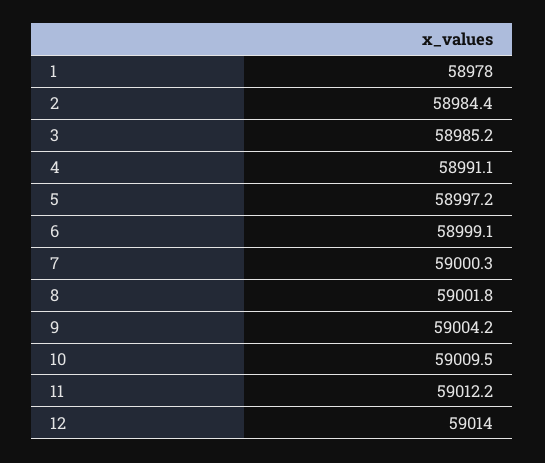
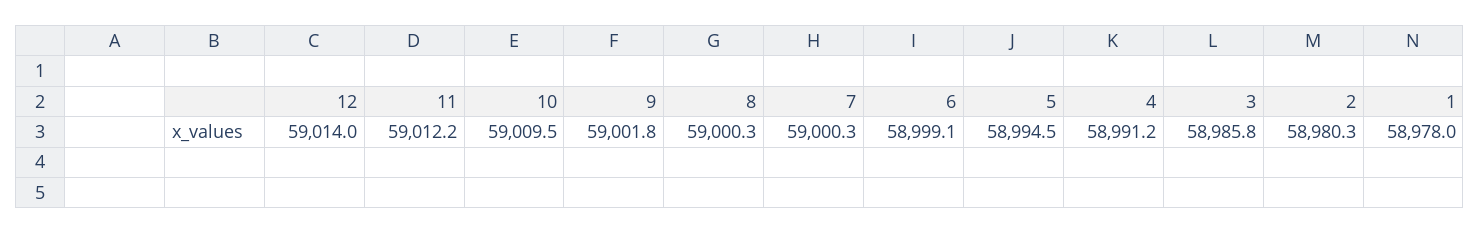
  {
    "1": 58978,
-   "2": 58984.4,
+   "2": 58980.3,
-   "3": 58985.2,
+   "3": 58985.8,
-   "4": 58991.1,
+   "4": 58991.2,
-   "5": 58997.2,
+   "5": 58994.5,
    "6": 58999.1,
    "7": 59000.3,
-   "8": 59001.8,
+   "8": 59000.3,
-   "9": 59004.2,
+   "9": 59001.8,
    "10": 59009.5,
    "11": 59012.2,
    "12": 59014
  }

